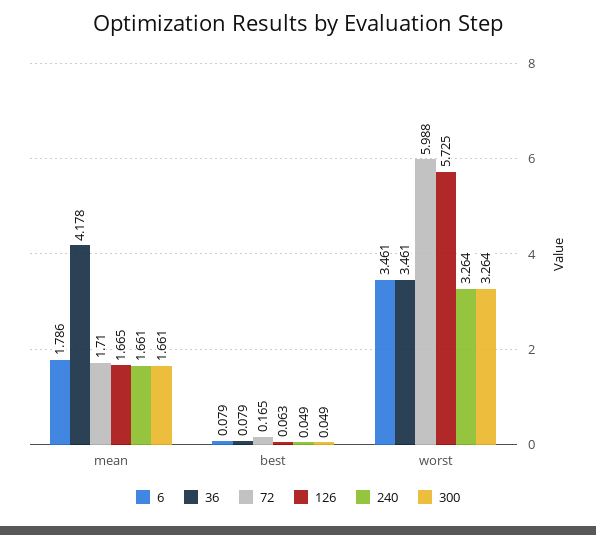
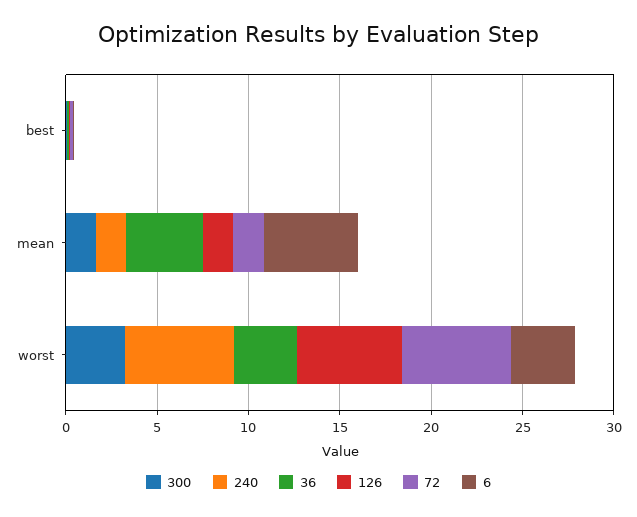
  {
    "6": {
-     "mean": 1.786,
+     "mean": 5,
      "best": 0.079,
      "worst": 3.461
    },
    "36": {
      "mean": 4.178,
      "best": 0.079,
      "worst": 3.461
    },
    "72": {
      "mean": 1.71,
      "best": 0.165,
      "worst": 5.988
    },
    "126": {
      "mean": 1.665,
      "best": 0.063,
      "worst": 5.725
    },
    "240": {
      "mean": 1.661,
      "best": 0.049,
-     "worst": 3.264
+     "worst": 6
    },
    "300": {
      "mean": 1.661,
      "best": 0.049,
      "worst": 3.264
    }
  }

